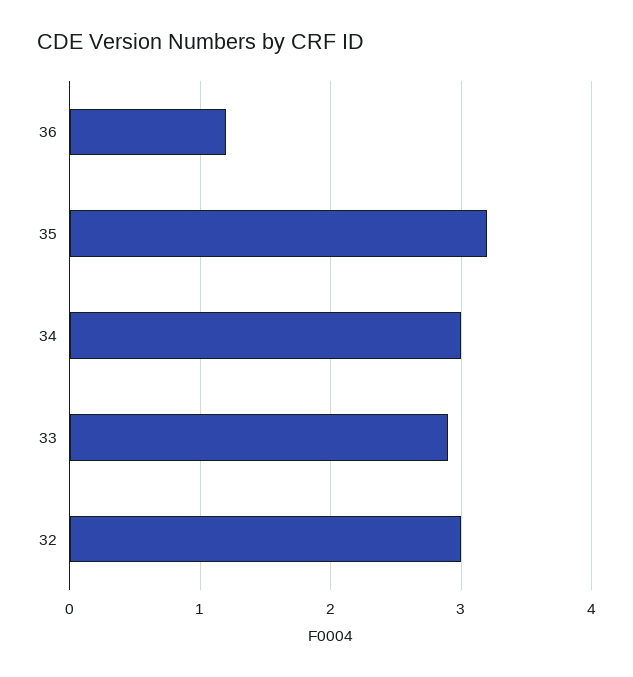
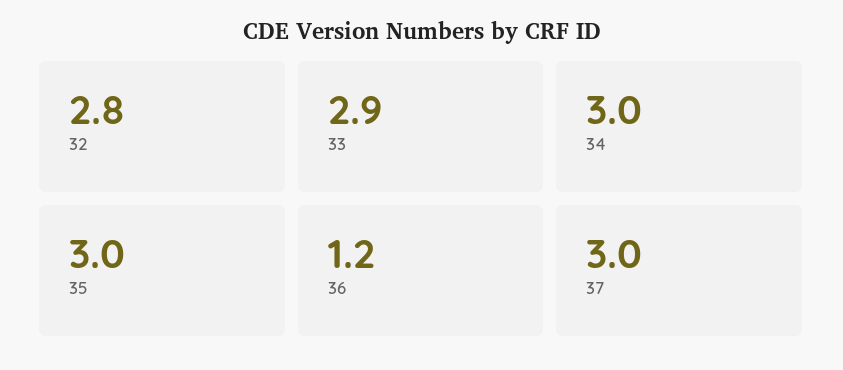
  {
    "36": 1.2,
-   "35": 3.2,
+   "35": 3,
    "34": 3,
    "33": 2.9,
-   "32": 3
+   "32": 2.8,
+   "37": 3
  }

